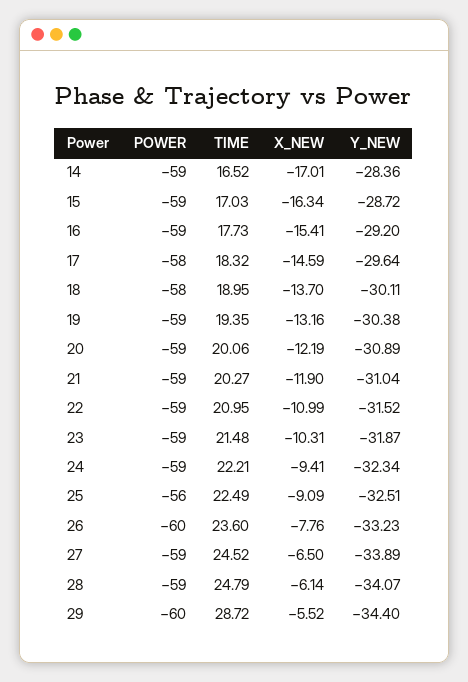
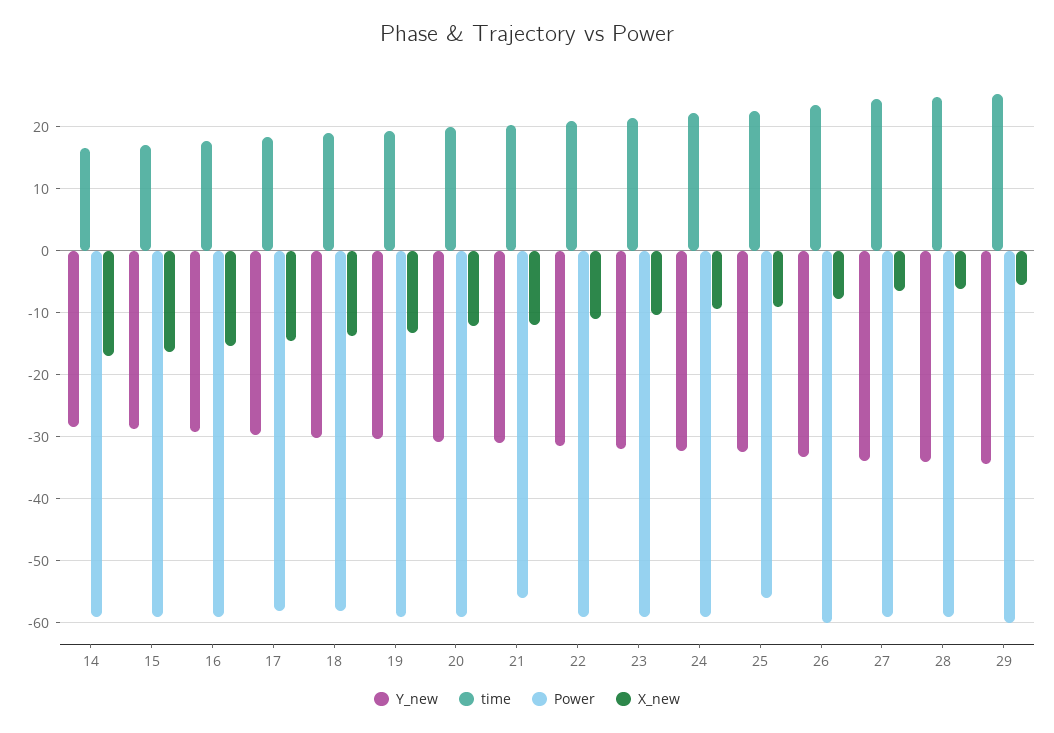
  {
    "POWER": {
      "14": -59,
      "15": -59,
      "16": -59,
      "17": -58,
      "18": -58,
      "19": -59,
      "20": -59,
-     "21": -59,
+     "21": -56,
      "22": -59,
      "23": -59,
      "24": -59,
      "25": -56,
      "26": -60,
      "27": -59,
      "28": -59,
      "29": -60
    },
    "TIME": {
      "14": 16.52,
      "15": 17.03,
      "16": 17.73,
      "17": 18.32,
      "18": 18.95,
      "19": 19.35,
      "20": 20.06,
      "21": 20.27,
      "22": 20.95,
      "23": 21.48,
      "24": 22.21,
      "25": 22.49,
      "26": 23.6,
      "27": 24.52,
      "28": 24.79,
-     "29": 28.72
+     "29": 25
    },
    "X_NEW": {
      "14": -17.01,
      "15": -16.34,
      "16": -15.41,
      "17": -14.59,
      "18": -13.7,
      "19": -13.16,
      "20": -12.19,
      "21": -11.9,
      "22": -10.99,
      "23": -10.31,
      "24": -9.41,
      "25": -9.09,
      "26": -7.76,
      "27": -6.5,
      "28": -6.14,
      "29": -5.52
    },
    "Y_NEW": {
      "14": -28.36,
      "15": -28.72,
      "16": -29.2,
      "17": -29.64,
      "18": -30.11,
      "19": -30.38,
      "20": -30.89,
      "21": -31.04,
      "22": -31.52,
      "23": -31.87,
      "24": -32.34,
      "25": -32.51,
      "26": -33.23,
      "27": -33.89,
      "28": -34.07,
      "29": -34.4
    }
  }

